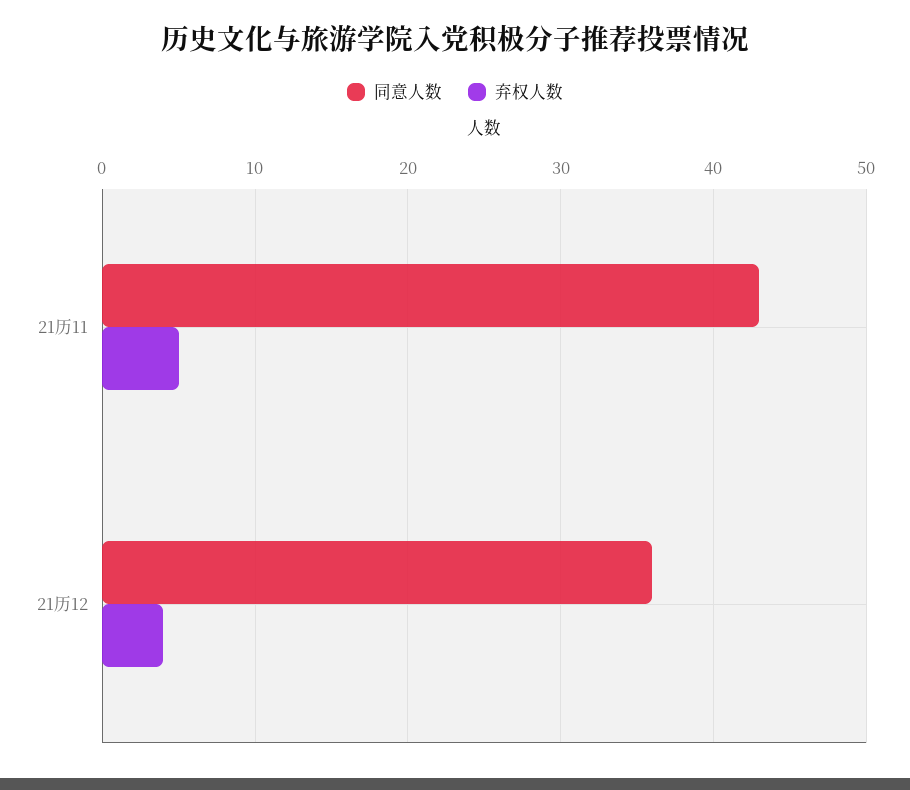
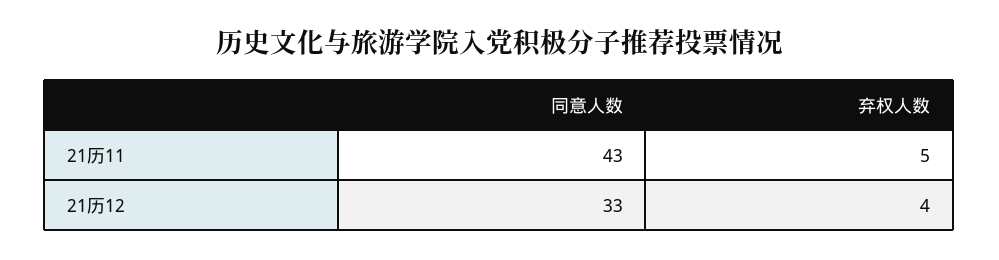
  {
    "同意人数": {
      "21历11": 43,
-     "21历12": 36
+     "21历12": 33
    },
    "弃权人数": {
      "21历11": 5,
      "21历12": 4
    }
  }

